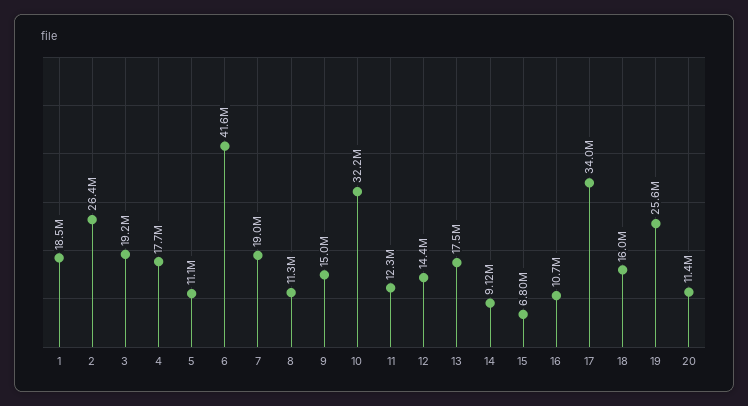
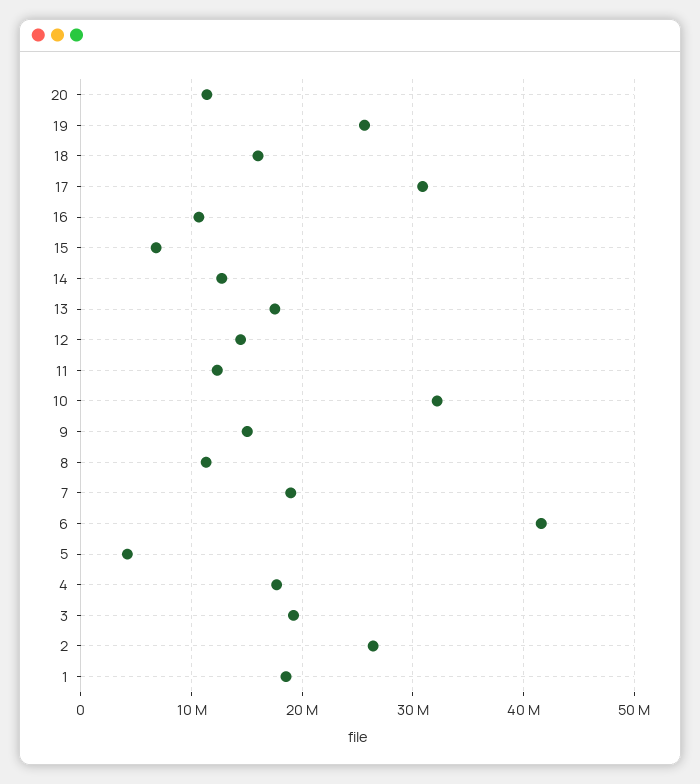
  {
    "1": 18500000,
    "2": 26400000,
    "3": 19200000,
    "4": 17700000,
-   "5": 11100000,
+   "5": 4000000,
    "6": 41600000,
    "7": 19000000,
    "8": 11300000,
    "9": 15000000,
    "10": 32200000,
    "11": 12300000,
    "12": 14400000,
    "13": 17500000,
-   "14": 9120000,
+   "14": 13000000,
    "15": 6800000,
    "16": 10700000,
-   "17": 34000000,
+   "17": 31000000,
    "18": 16000000,
    "19": 25600000,
    "20": 11400000
  }

